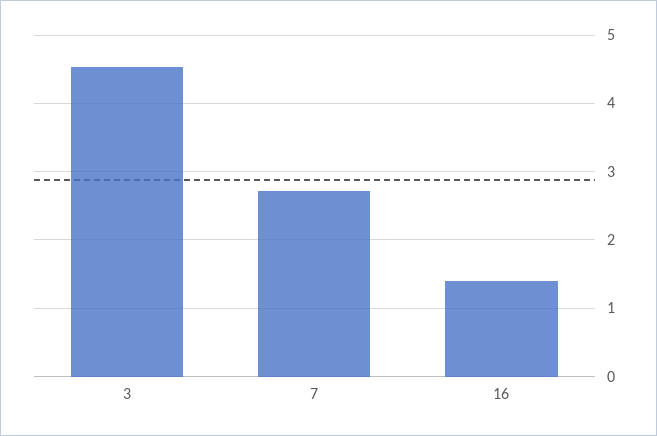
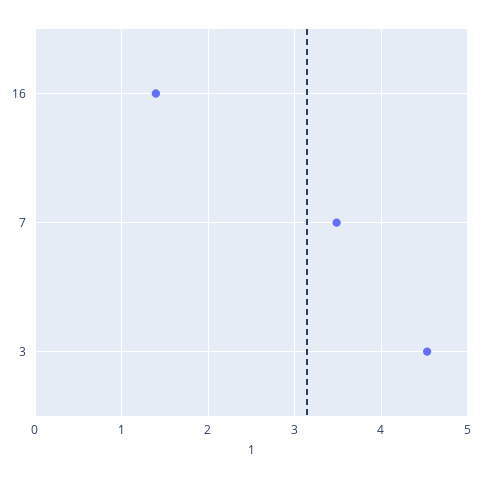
  {
    "3": 4.5,
-   "7": 2.7,
+   "7": 3.5,
    "16": 1.4
  }

